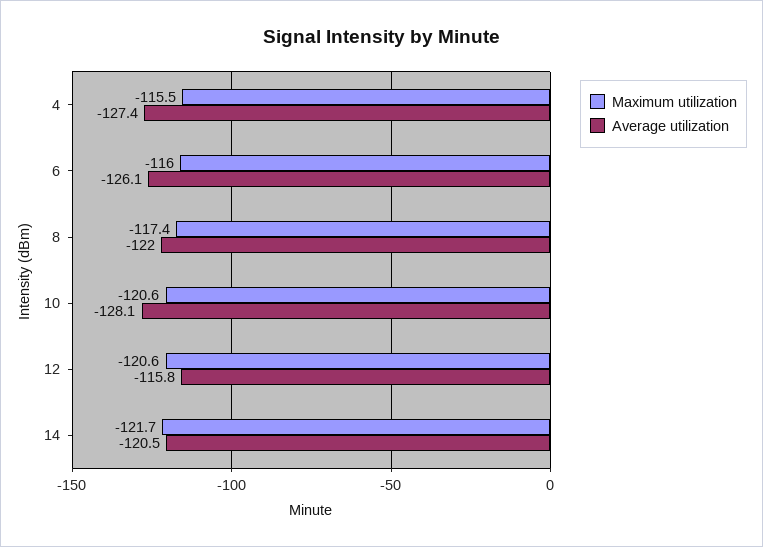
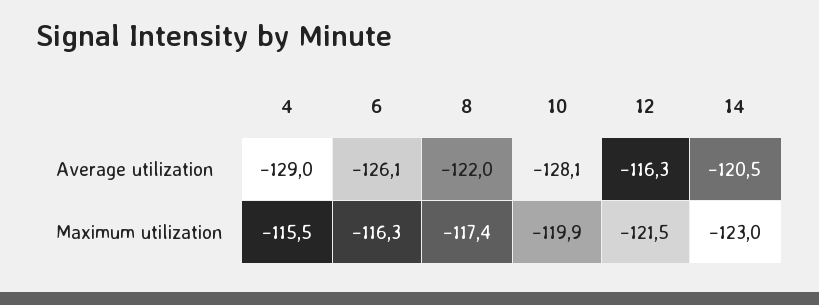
  {
    "Maximum utilization": {
      "4": -115.5,
-     "6": -116,
+     "6": -116.3,
      "8": -117.4,
-     "10": -120.6,
+     "10": -119.9,
-     "12": -120.6,
+     "12": -121.5,
-     "14": -121.7
+     "14": -123
    },
    "Average utilization": {
-     "4": -127.4,
+     "4": -129,
      "6": -126.1,
      "8": -122,
      "10": -128.1,
-     "12": -115.8,
+     "12": -116.3,
      "14": -120.5
    }
  }

